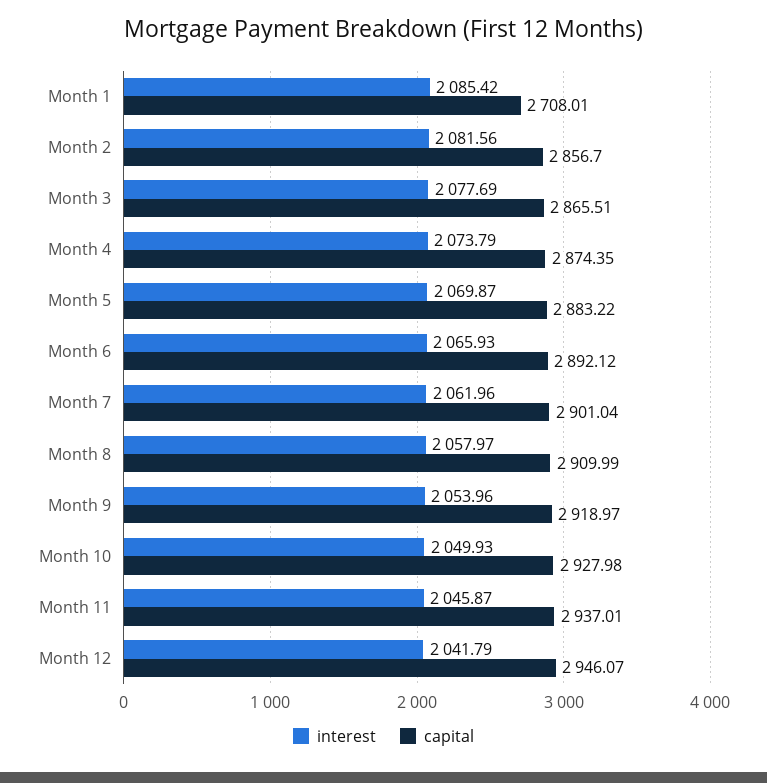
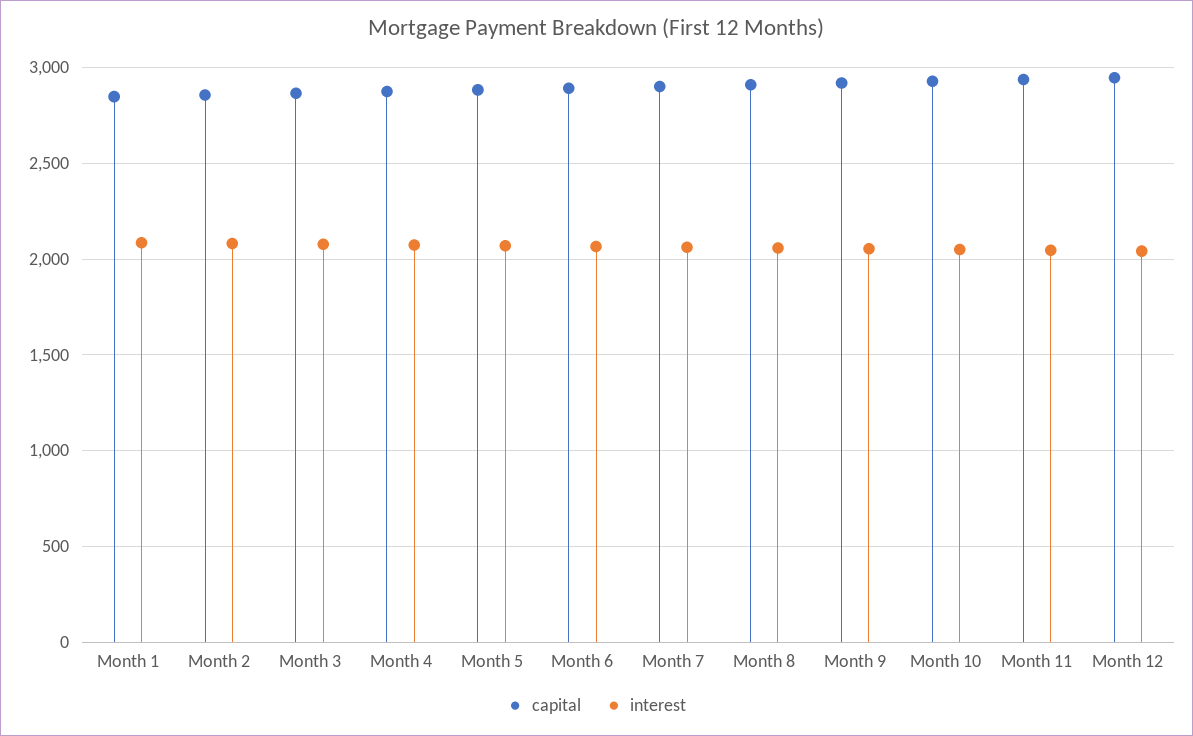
  {
    "interest": {
      "Month 1": 2085.42,
      "Month 2": 2081.56,
      "Month 3": 2077.69,
      "Month 4": 2073.79,
      "Month 5": 2069.87,
      "Month 6": 2065.93,
      "Month 7": 2061.96,
      "Month 8": 2057.97,
      "Month 9": 2053.96,
      "Month 10": 2049.93,
      "Month 11": 2045.87,
      "Month 12": 2041.79
    },
    "capital": {
-     "Month 1": 2708.01,
+     "Month 1": 2850,
      "Month 2": 2856.7,
      "Month 3": 2865.51,
      "Month 4": 2874.35,
      "Month 5": 2883.22,
      "Month 6": 2892.12,
      "Month 7": 2901.04,
      "Month 8": 2909.99,
      "Month 9": 2918.97,
      "Month 10": 2927.98,
      "Month 11": 2937.01,
      "Month 12": 2946.07
    }
  }

